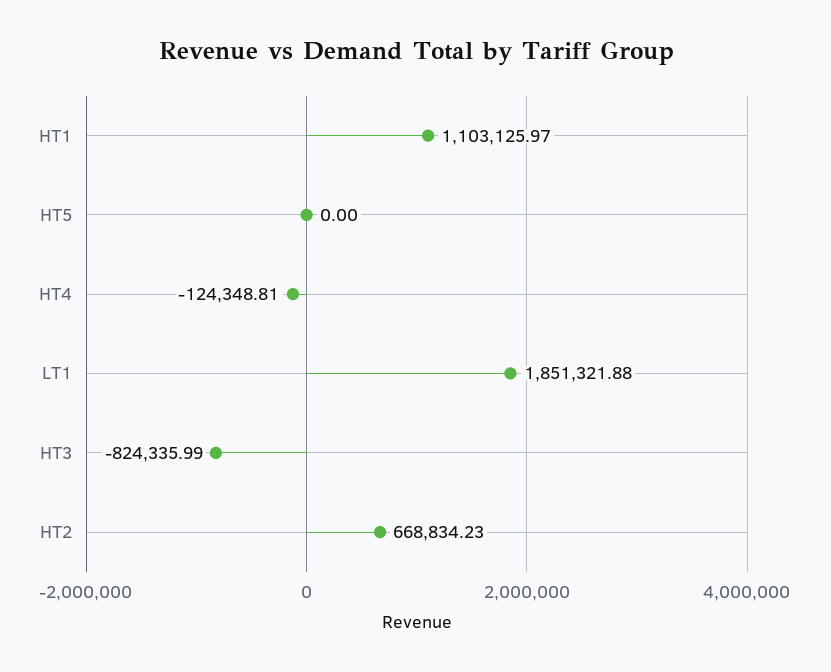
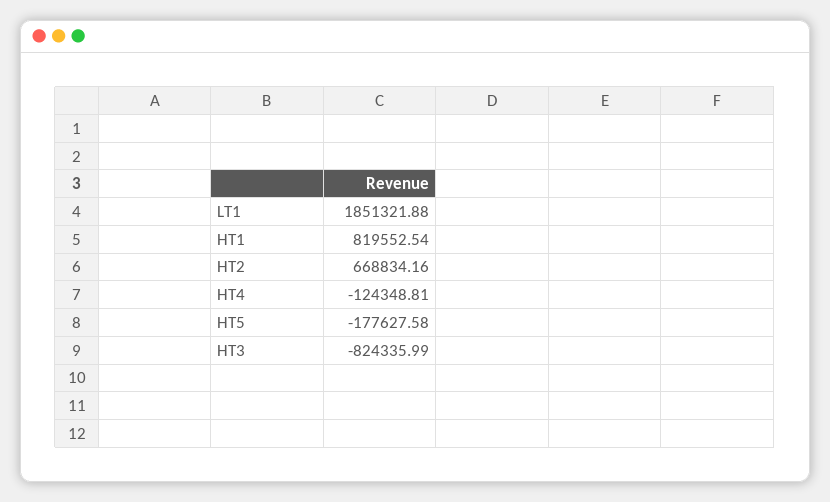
  {
-   "HT1": 1103125.97,
+   "HT1": 819552.54,
-   "HT5": 0,
+   "HT5": -177627.58,
    "HT4": -124348.81,
    "LT1": 1851321.88,
    "HT3": -824335.99,
-   "HT2": 668834.23
+   "HT2": 668834.16
  }

